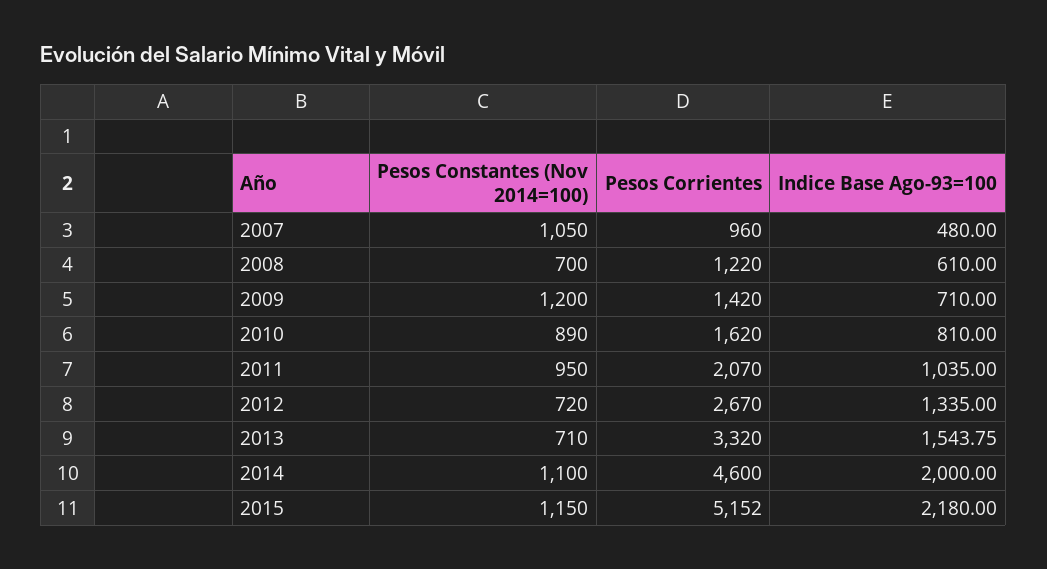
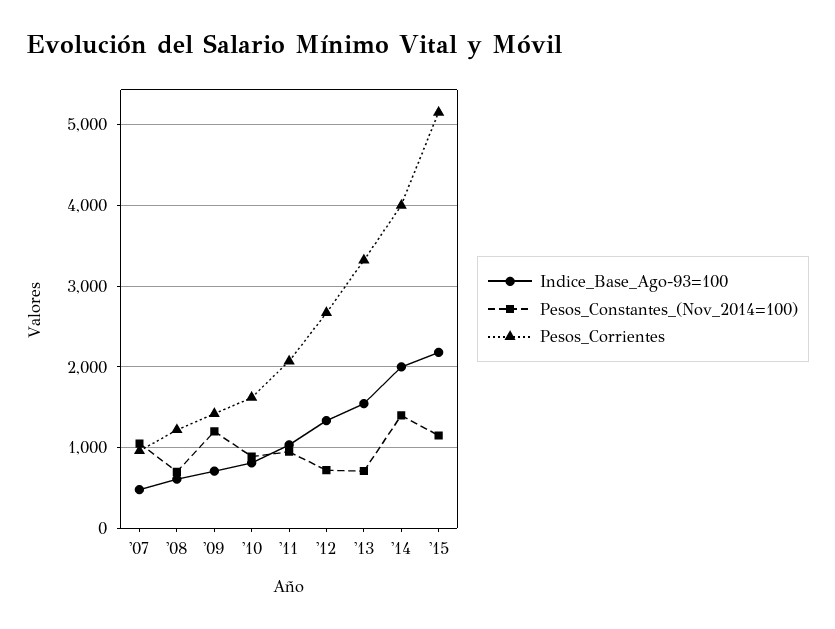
  {
    "Pesos Constantes (Nov 2014=100)": {
      "2007": 1050,
      "2008": 700,
      "2009": 1200,
      "2010": 890,
      "2011": 950,
      "2012": 720,
      "2013": 710,
-     "2014": 1100,
+     "2014": 1400,
      "2015": 1150
    },
    "Pesos Corrientes": {
      "2007": 960,
      "2008": 1220,
      "2009": 1420,
      "2010": 1620,
      "2011": 2070,
      "2012": 2670,
      "2013": 3320,
-     "2014": 4600,
+     "2014": 4000,
      "2015": 5152
    },
    "Indice Base Ago-93=100": {
      "2007": 480,
      "2008": 610,
      "2009": 710,
      "2010": 810,
      "2011": 1035,
      "2012": 1335,
      "2013": 1543.75,
      "2014": 2000,
      "2015": 2180
    }
  }

